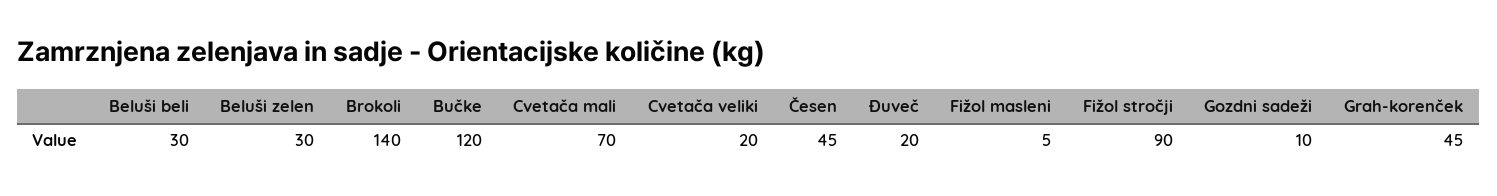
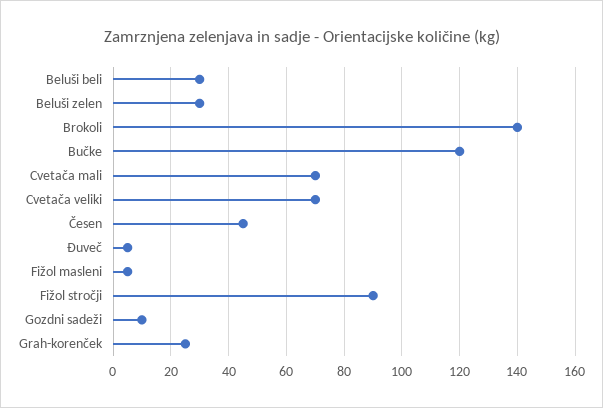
  {
    "Beluši beli": 30,
    "Beluši zelen": 30,
    "Brokoli": 140,
    "Bučke": 120,
    "Cvetača mali": 70,
-   "Cvetača veliki": 20,
+   "Cvetača veliki": 70,
    "Česen": 45,
-   "Đuveč": 20,
+   "Đuveč": 5,
    "Fižol masleni": 5,
    "Fižol stročji": 90,
    "Gozdni sadeži": 10,
-   "Grah-korenček": 45
+   "Grah-korenček": 25
  }

